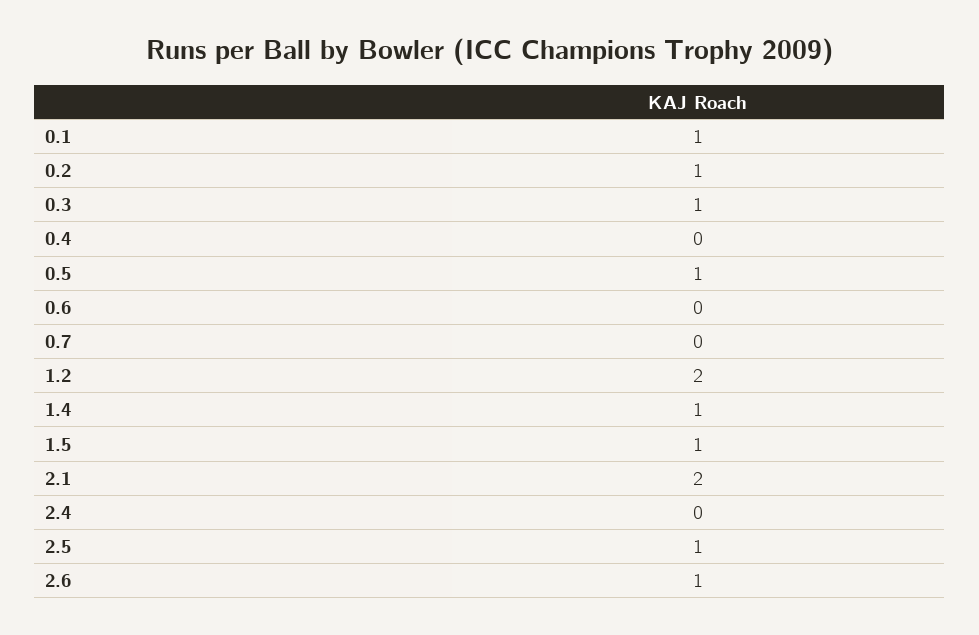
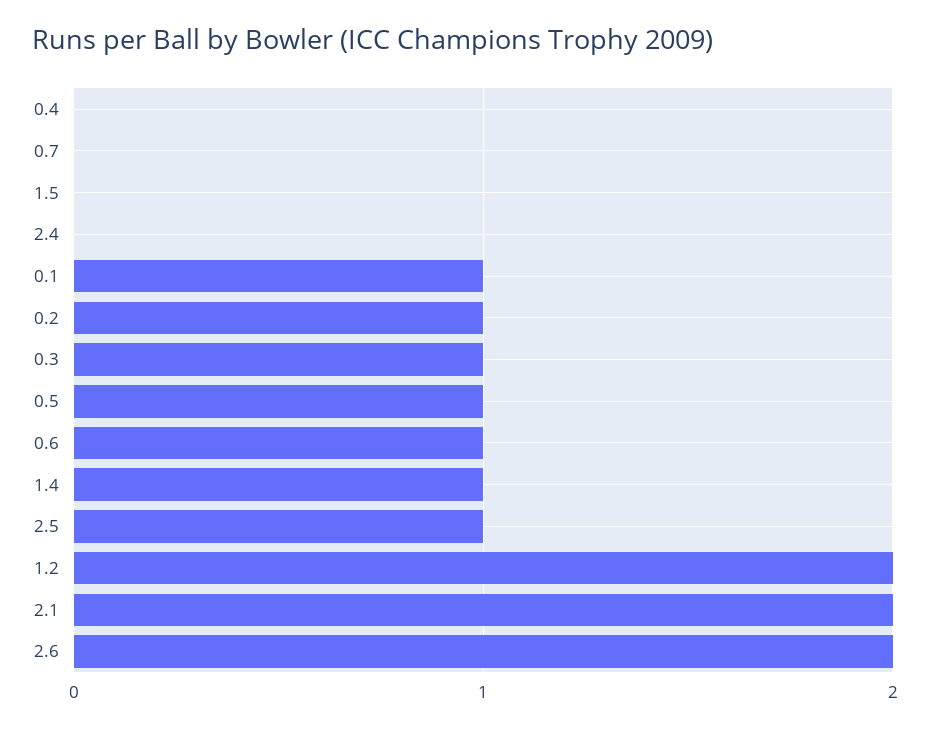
  {
    "0.1": 1,
    "0.2": 1,
    "0.3": 1,
    "0.4": 0,
    "0.5": 1,
-   "0.6": 0,
+   "0.6": 1,
    "0.7": 0,
    "1.2": 2,
    "1.4": 1,
-   "1.5": 1,
+   "1.5": 0,
    "2.1": 2,
    "2.4": 0,
    "2.5": 1,
-   "2.6": 1
+   "2.6": 2
  }

